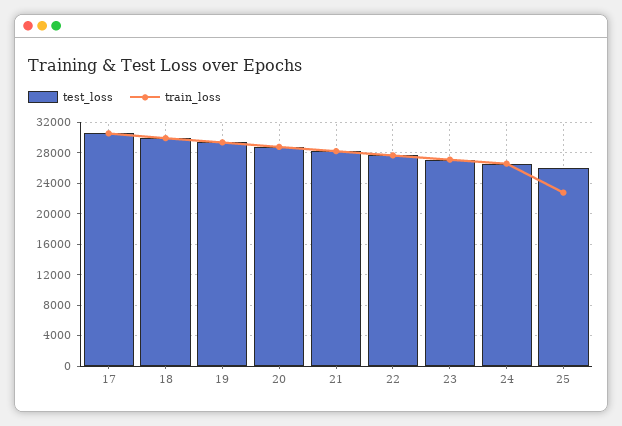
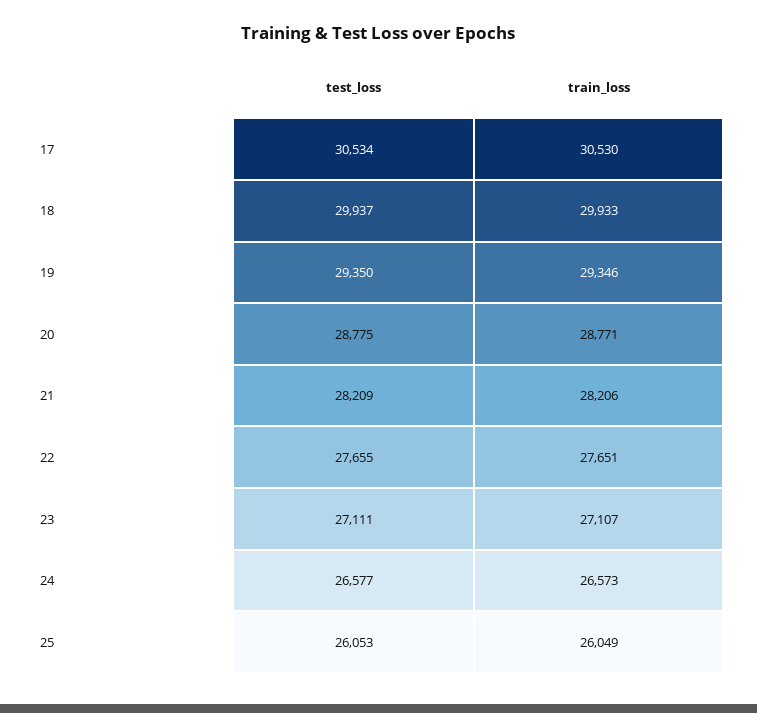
  {
    "test_loss": {
      "17": 30534,
      "18": 29937,
      "19": 29350,
      "20": 28775,
      "21": 28209,
      "22": 27655,
      "23": 27111,
      "24": 26577,
      "25": 26053
    },
    "train_loss": {
      "17": 30530,
      "18": 29933,
      "19": 29346,
      "20": 28771,
      "21": 28206,
      "22": 27651,
      "23": 27107,
      "24": 26573,
-     "25": 23000
+     "25": 26049
    }
  }

